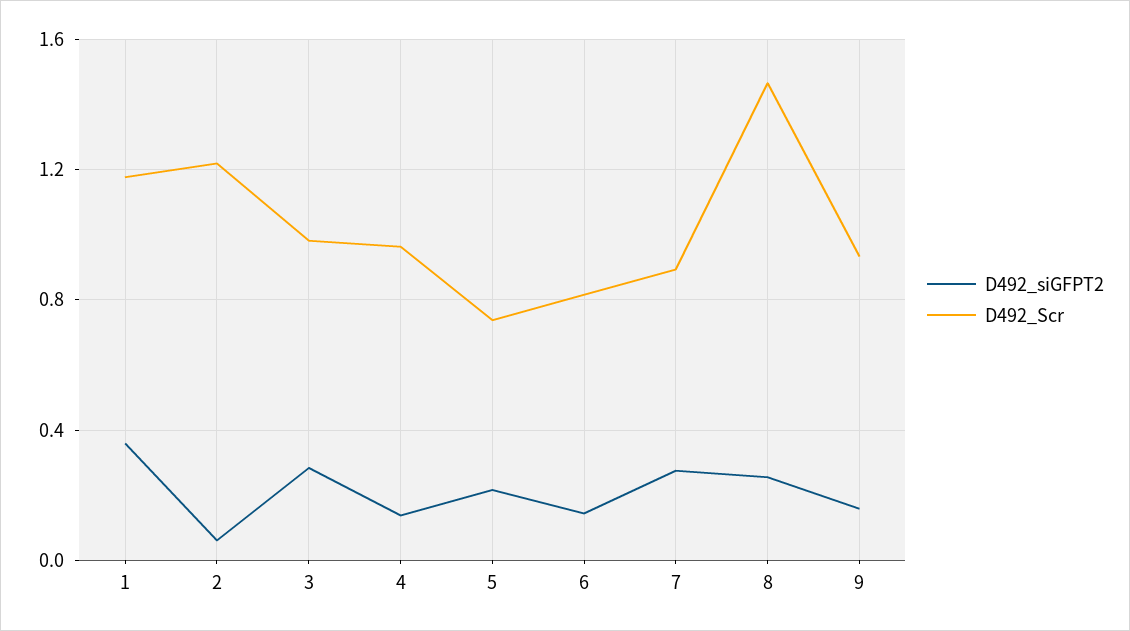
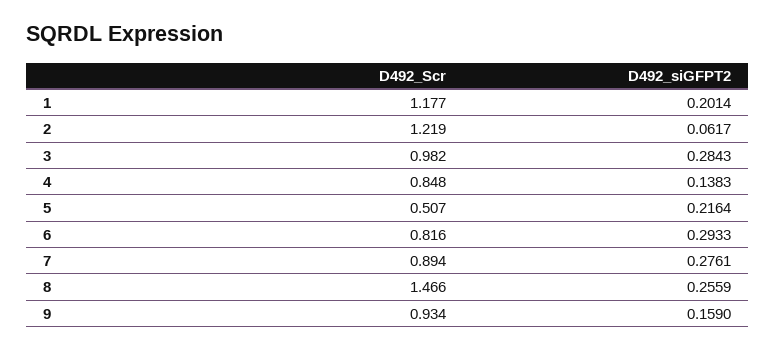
  {
    "D492_siGFPT2": {
-     "1": 0.35,
+     "1": 0.2014,
      "2": 0.0617,
      "3": 0.2843,
      "4": 0.1383,
      "5": 0.2164,
-     "6": 0.15,
+     "6": 0.2933,
      "7": 0.2761,
      "8": 0.2559,
      "9": 0.159
    },
    "D492_Scr": {
      "1": 1.177,
      "2": 1.219,
      "3": 0.982,
-     "4": 0.95,
+     "4": 0.848,
-     "5": 0.75,
+     "5": 0.507,
      "6": 0.816,
      "7": 0.894,
      "8": 1.466,
      "9": 0.934
    }
  }

